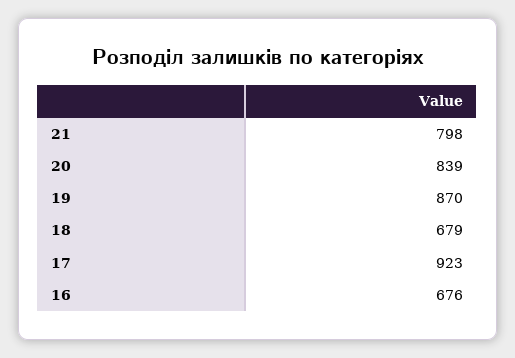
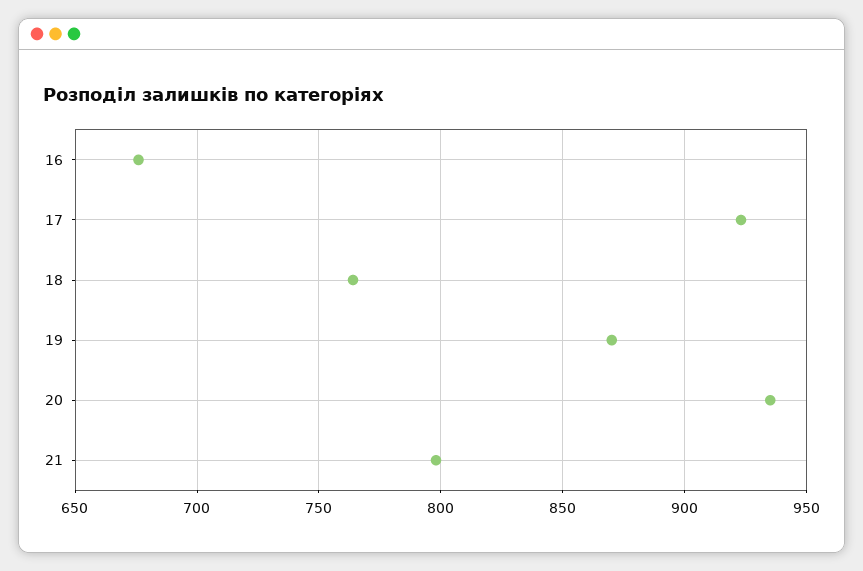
  {
    "21": 798,
-   "20": 839,
+   "20": 935,
    "19": 870,
-   "18": 679,
+   "18": 765,
    "17": 923,
    "16": 676
  }

